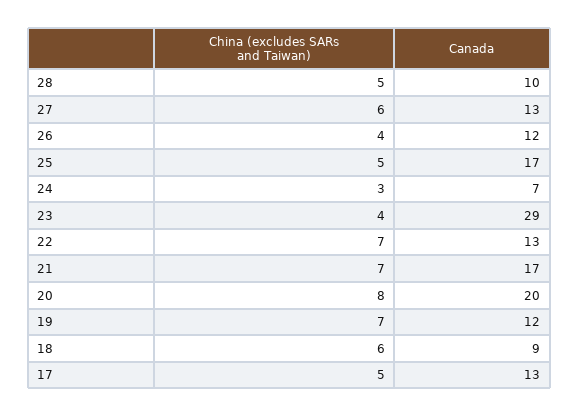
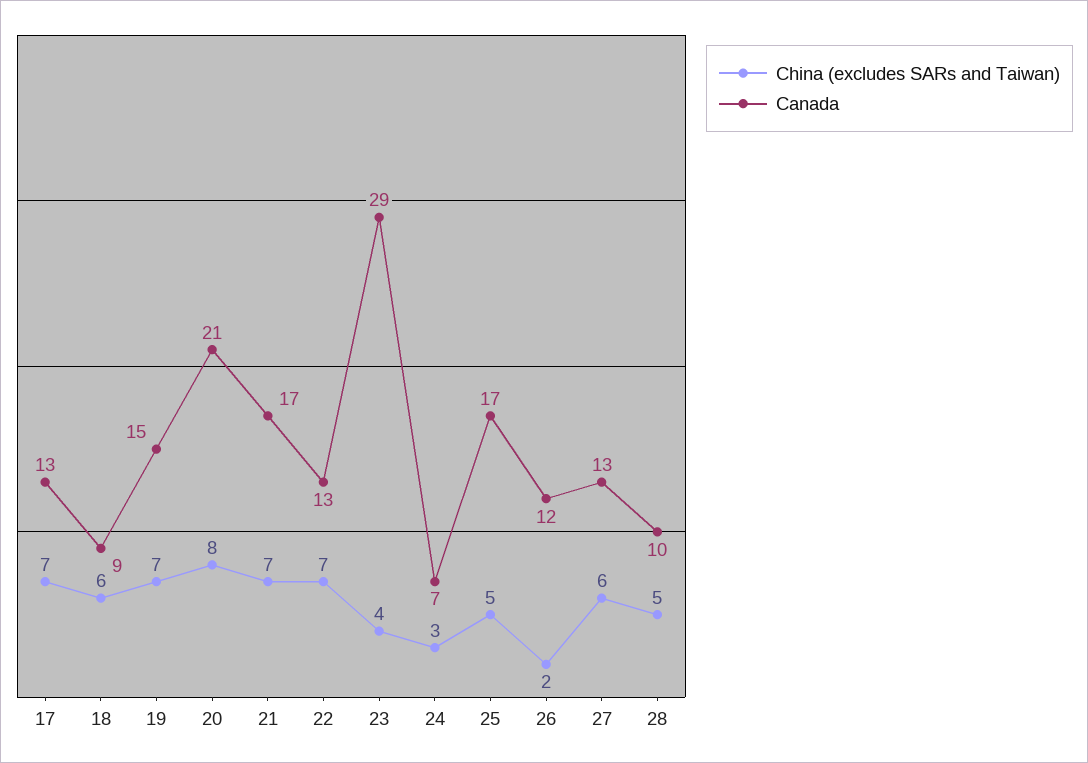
  {
    "China (excludes SARs and Taiwan)": {
      "28": 5,
      "27": 6,
-     "26": 4,
+     "26": 2,
      "25": 5,
      "24": 3,
      "23": 4,
      "22": 7,
      "21": 7,
      "20": 8,
      "19": 7,
      "18": 6,
-     "17": 5
+     "17": 7
    },
    "Canada": {
      "28": 10,
      "27": 13,
      "26": 12,
      "25": 17,
      "24": 7,
      "23": 29,
      "22": 13,
      "21": 17,
-     "20": 20,
+     "20": 21,
-     "19": 12,
+     "19": 15,
      "18": 9,
      "17": 13
    }
  }

